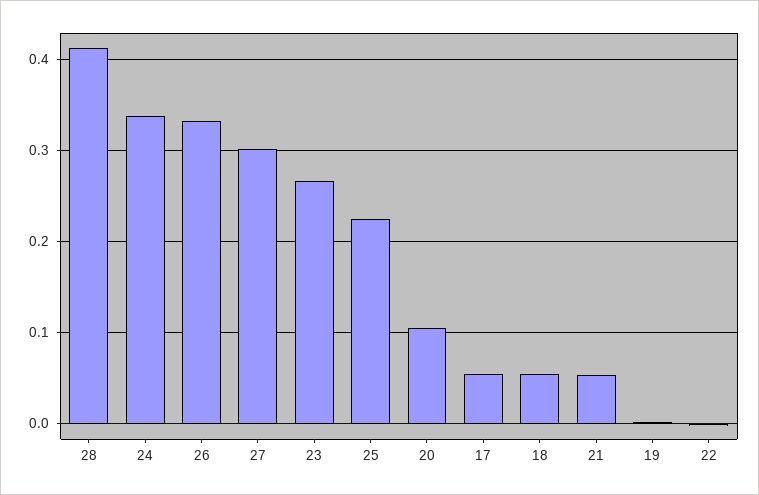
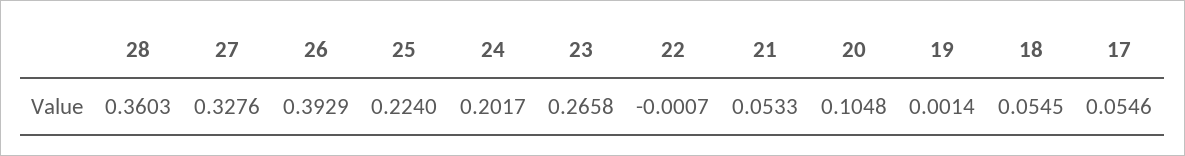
  {
-   "28": 0.41,
+   "28": 0.3603,
-   "24": 0.34,
+   "24": 0.2017,
-   "26": 0.33,
+   "26": 0.3929,
-   "27": 0.3,
+   "27": 0.3276,
    "23": 0.2658,
    "25": 0.224,
    "20": 0.1048,
    "17": 0.0546,
    "18": 0.0545,
    "21": 0.0533,
    "19": 0.0014,
    "22": -0.0007
  }

